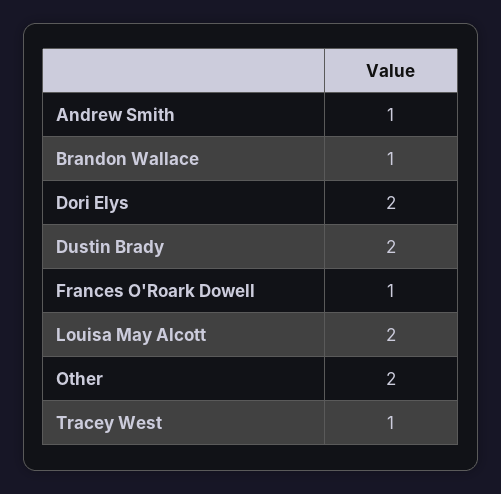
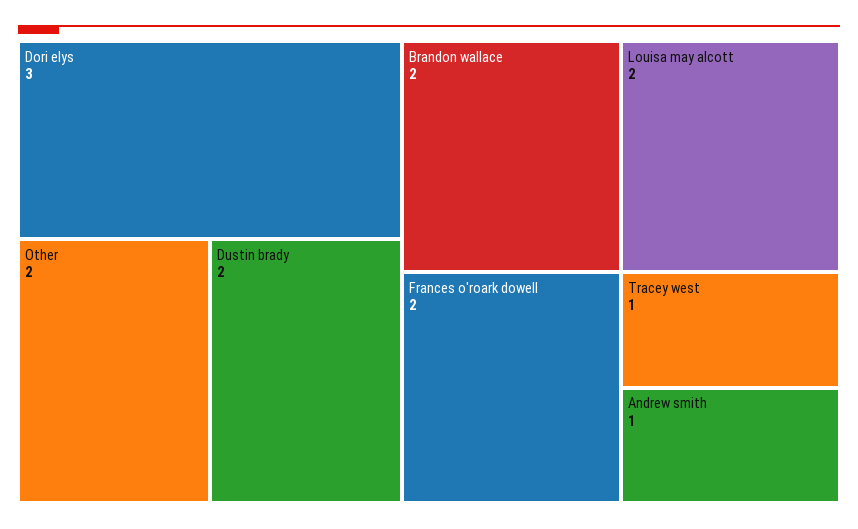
  {
    "Andrew Smith": 1,
-   "Brandon Wallace": 1,
+   "Brandon Wallace": 2,
-   "Dori Elys": 2,
+   "Dori Elys": 3,
    "Dustin Brady": 2,
-   "Frances O'Roark Dowell": 1,
+   "Frances O'Roark Dowell": 2,
    "Louisa May Alcott": 2,
    "Other": 2,
    "Tracey West": 1
  }

